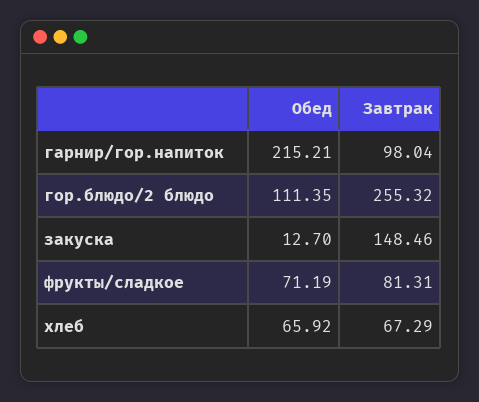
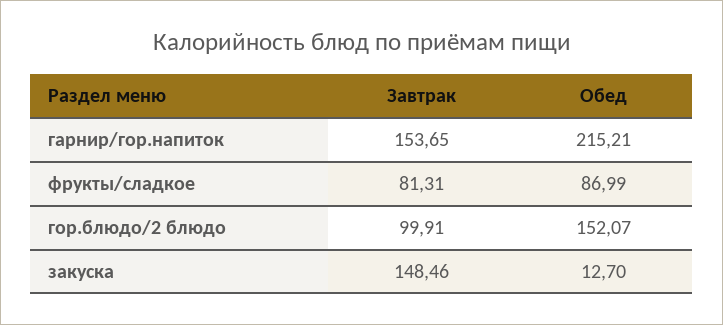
  {
    "Обед": {
      "гарнир/гор.напиток": 215.21,
-     "гор.блюдо/2 блюдо": 111.35,
+     "гор.блюдо/2 блюдо": 152.07,
      "закуска": 12.7,
-     "фрукты/сладкое": 71.19,
+     "фрукты/сладкое": 86.99
-     "хлеб": 65.92
    },
    "Завтрак": {
-     "гарнир/гор.напиток": 98.04,
+     "гарнир/гор.напиток": 153.65,
-     "гор.блюдо/2 блюдо": 255.32,
+     "гор.блюдо/2 блюдо": 99.91,
      "закуска": 148.46,
-     "фрукты/сладкое": 81.31,
+     "фрукты/сладкое": 81.31
-     "хлеб": 67.29
    }
  }

